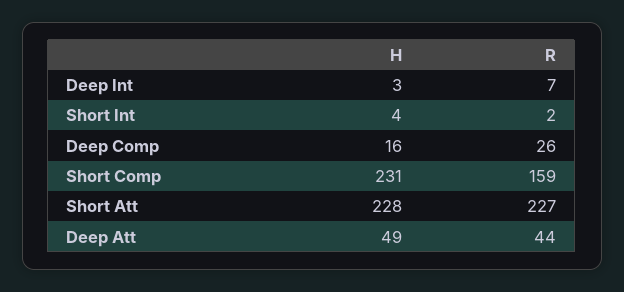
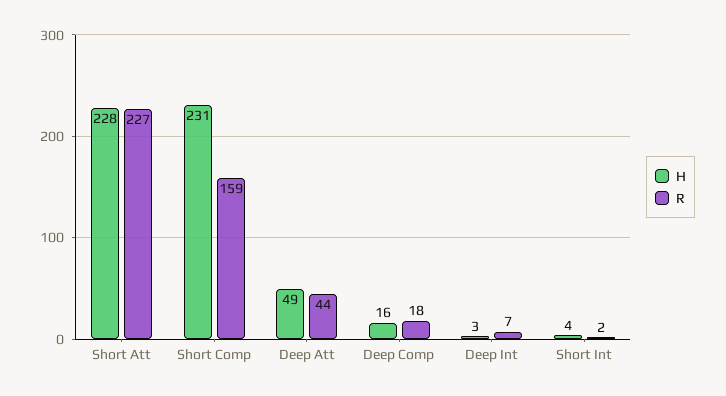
  {
    "H": {
      "Deep Int": 3,
      "Short Int": 4,
      "Deep Comp": 16,
      "Short Comp": 231,
      "Short Att": 228,
      "Deep Att": 49
    },
    "R": {
      "Deep Int": 7,
      "Short Int": 2,
-     "Deep Comp": 26,
+     "Deep Comp": 18,
      "Short Comp": 159,
      "Short Att": 227,
      "Deep Att": 44
    }
  }

